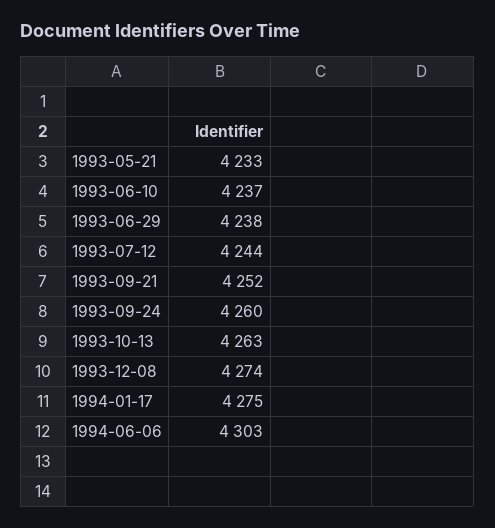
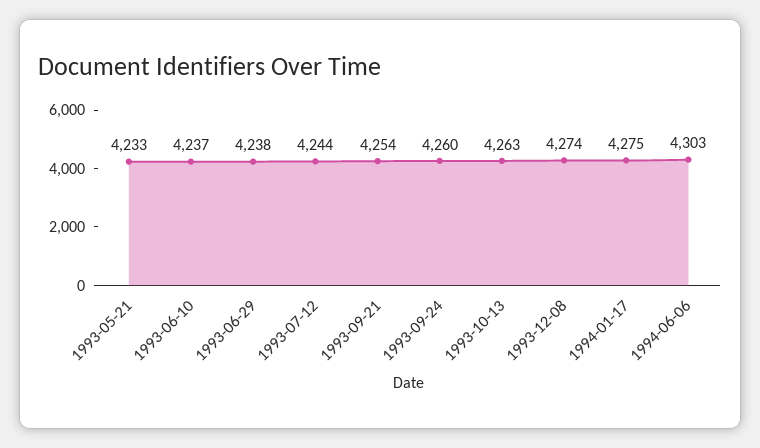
  {
    "1993-05-21": 4233,
    "1993-06-10": 4237,
    "1993-06-29": 4238,
    "1993-07-12": 4244,
-   "1993-09-21": 4252,
+   "1993-09-21": 4254,
    "1993-09-24": 4260,
    "1993-10-13": 4263,
    "1993-12-08": 4274,
    "1994-01-17": 4275,
    "1994-06-06": 4303
  }

